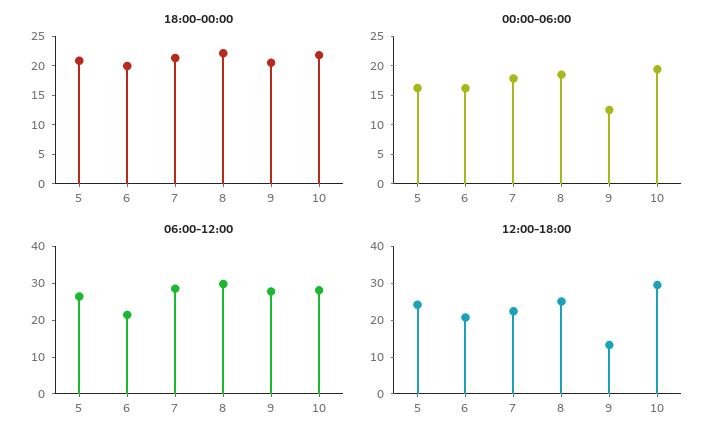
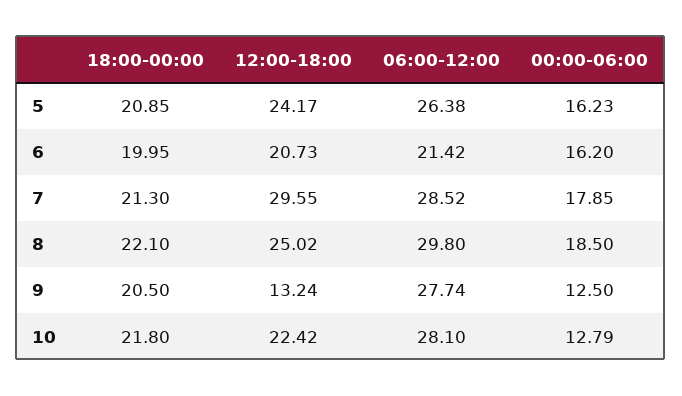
  {
    "18:00-00:00": {
      "5": 20.85,
      "6": 19.95,
      "7": 21.3,
      "8": 22.1,
      "9": 20.5,
      "10": 21.8
    },
    "00:00-06:00": {
      "5": 16.23,
      "6": 16.2,
      "7": 17.85,
      "8": 18.5,
      "9": 12.5,
-     "10": 20
+     "10": 12.79
    },
    "06:00-12:00": {
      "5": 26.38,
      "6": 21.42,
      "7": 28.52,
      "8": 29.8,
      "9": 27.74,
      "10": 28.1
    },
    "12:00-18:00": {
      "5": 24.17,
      "6": 20.73,
-     "7": 22.5,
+     "7": 29.55,
      "8": 25.02,
      "9": 13.24,
-     "10": 30
+     "10": 22.42
    }
  }

